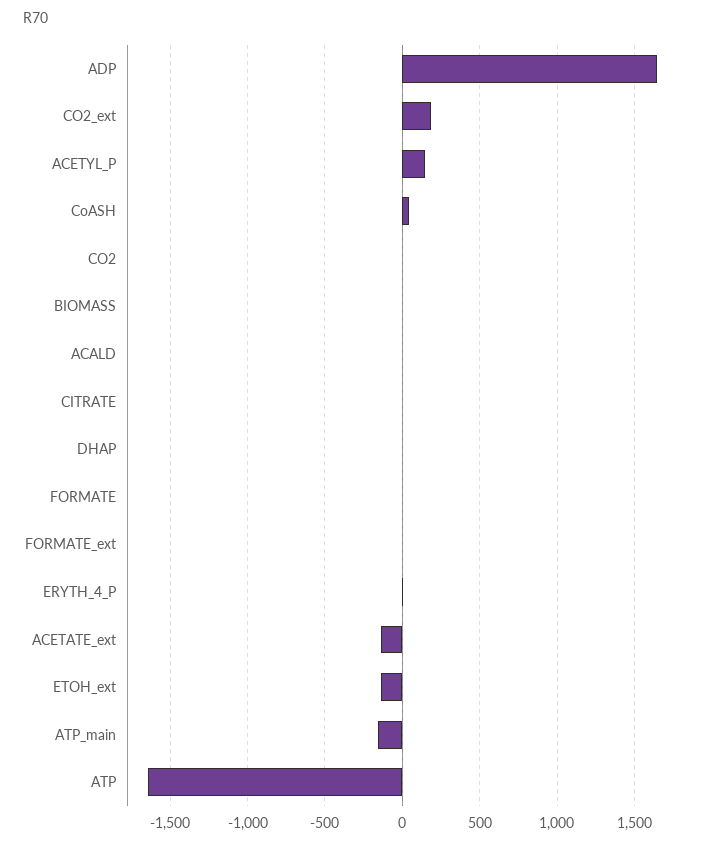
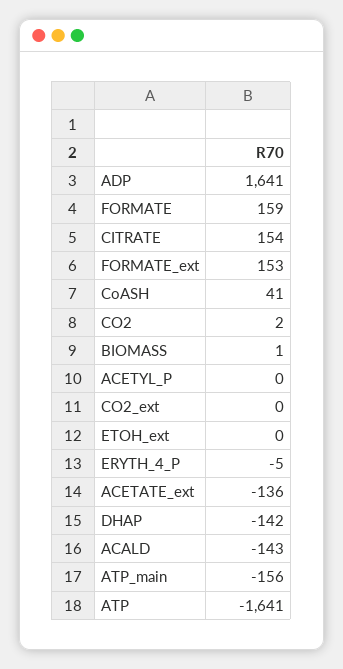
  {
    "ADP": 1641,
-   "CO2_ext": 200,
+   "CO2_ext": 0,
-   "ACETYL_P": 150,
+   "ACETYL_P": 0,
    "CoASH": 41,
    "CO2": 2,
    "BIOMASS": 1,
-   "ACALD": 0,
+   "ACALD": -143,
-   "CITRATE": 0,
+   "CITRATE": 154,
-   "DHAP": 0,
+   "DHAP": -142,
-   "FORMATE": 0,
+   "FORMATE": 159,
-   "FORMATE_ext": 0,
+   "FORMATE_ext": 153,
    "ERYTH_4_P": -5,
    "ACETATE_ext": -136,
-   "ETOH_ext": -150,
+   "ETOH_ext": 0,
    "ATP_main": -156,
    "ATP": -1641
  }

